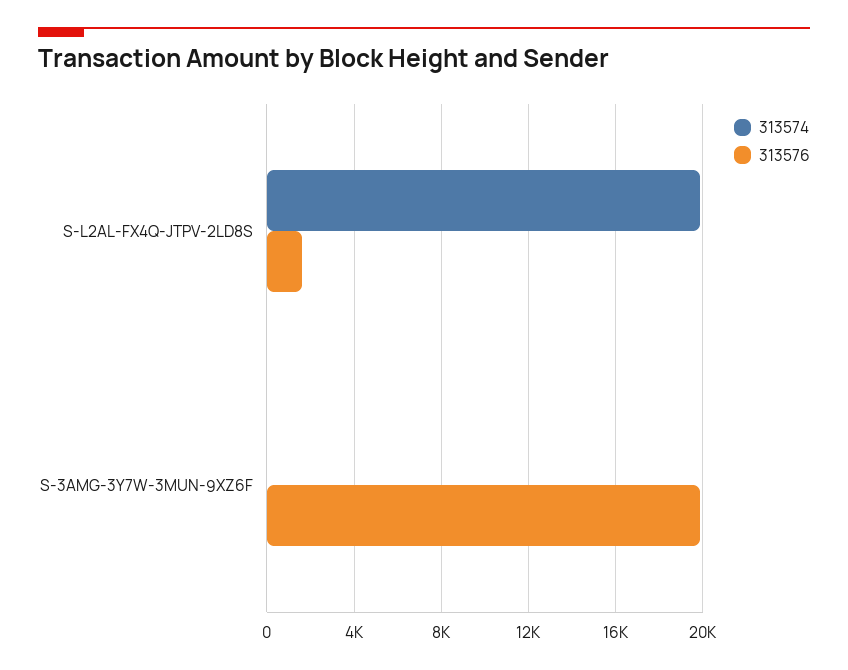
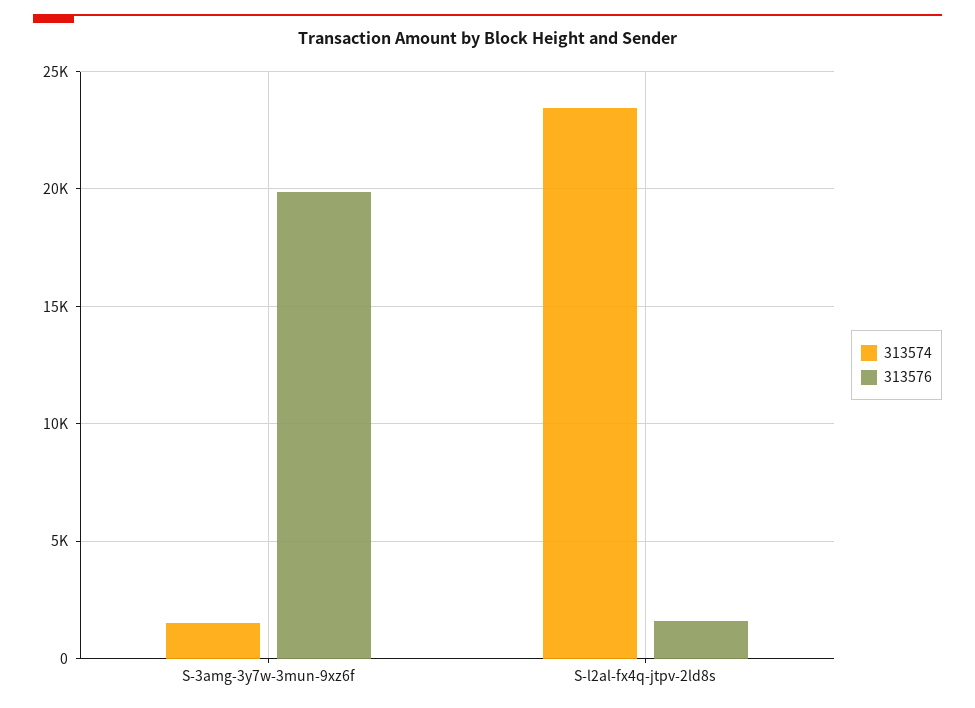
  {
    "313574": {
-     "S-L2AL-FX4Q-JTPV-2LD8S": 20000,
+     "S-L2AL-FX4Q-JTPV-2LD8S": 23500,
-     "S-3AMG-3Y7W-3MUN-9XZ6F": 0
+     "S-3AMG-3Y7W-3MUN-9XZ6F": 1500
    },
    "313576": {
      "S-L2AL-FX4Q-JTPV-2LD8S": 1500,
      "S-3AMG-3Y7W-3MUN-9XZ6F": 20000
    }
  }

